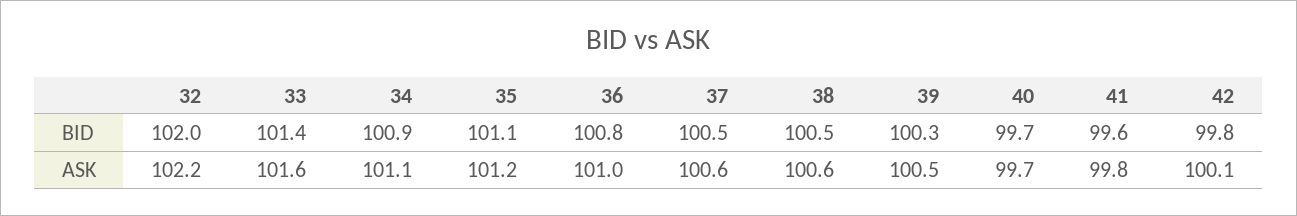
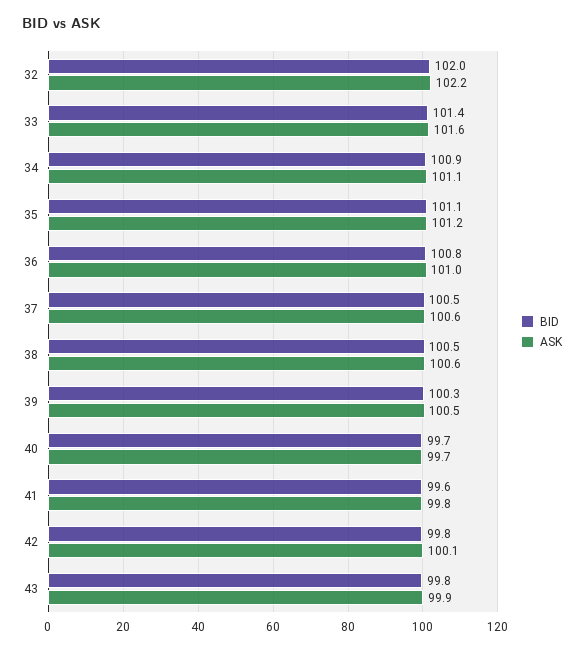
  {
    "BID": {
      "32": 102,
      "33": 101.4,
      "34": 100.9,
      "35": 101.1,
      "36": 100.8,
      "37": 100.5,
      "38": 100.5,
      "39": 100.3,
      "40": 99.7,
      "41": 99.6,
-     "42": 99.8
+     "42": 99.8,
+     "43": 99.8
    },
    "ASK": {
      "32": 102.2,
      "33": 101.6,
      "34": 101.1,
      "35": 101.2,
      "36": 101,
      "37": 100.6,
      "38": 100.6,
      "39": 100.5,
      "40": 99.7,
      "41": 99.8,
-     "42": 100.1
+     "42": 100.1,
+     "43": 99.9
    }
  }

